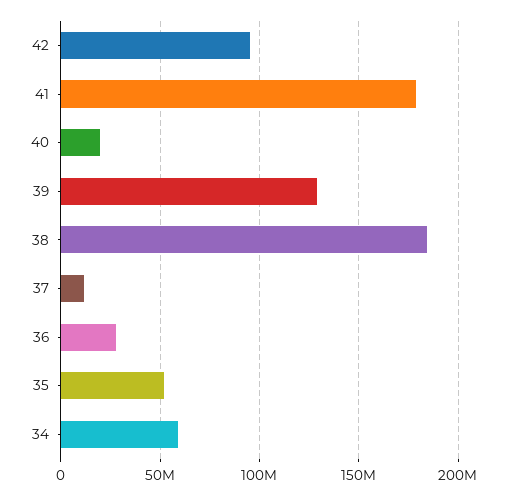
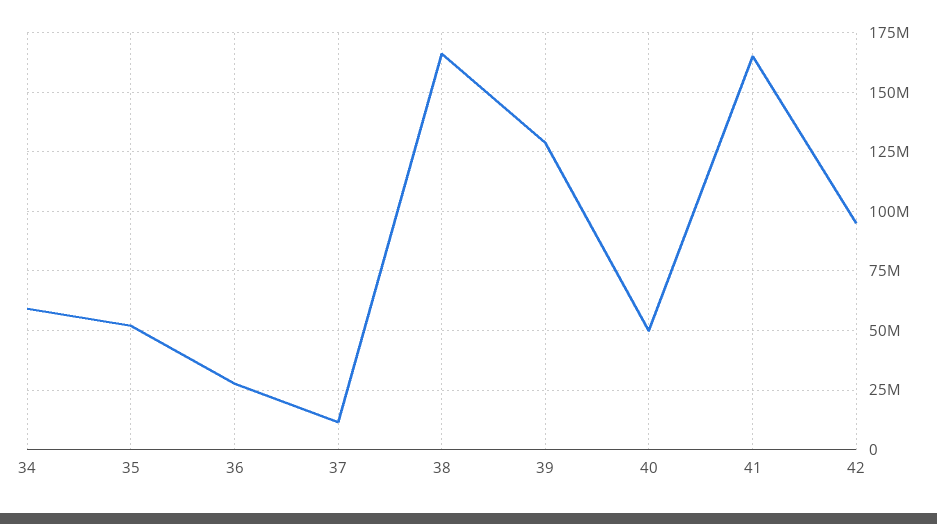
  {
    "42": 95000000,
-   "41": 180000000,
+   "41": 165000000,
-   "40": 20000000,
+   "40": 50000000,
    "39": 130000000,
-   "38": 185000000,
+   "38": 165000000,
    "37": 10000000,
    "36": 30000000,
    "35": 50000000,
    "34": 60000000
  }

